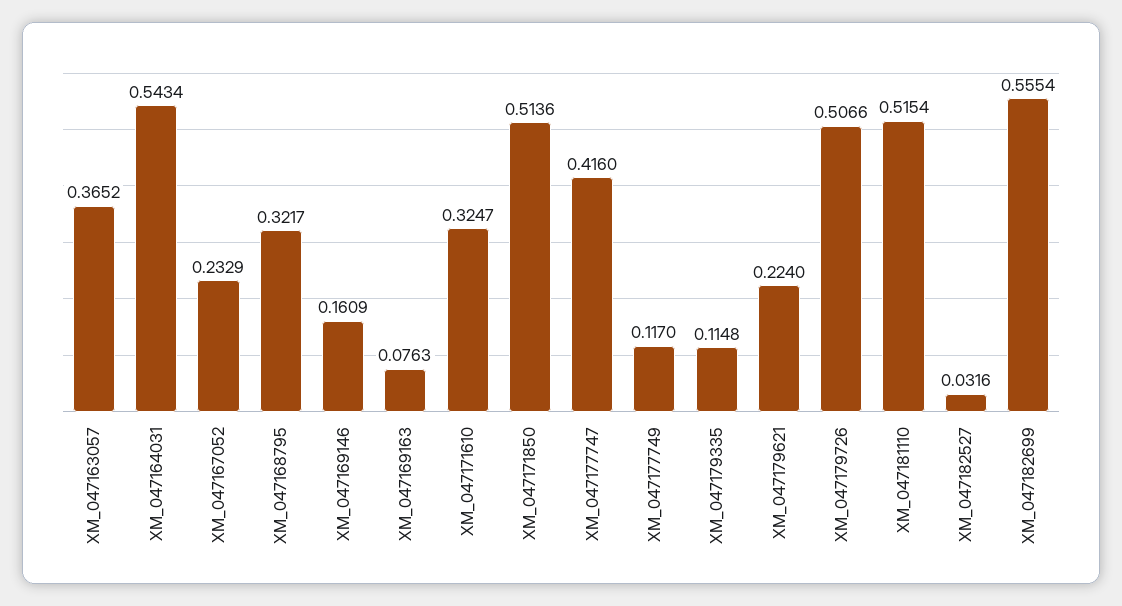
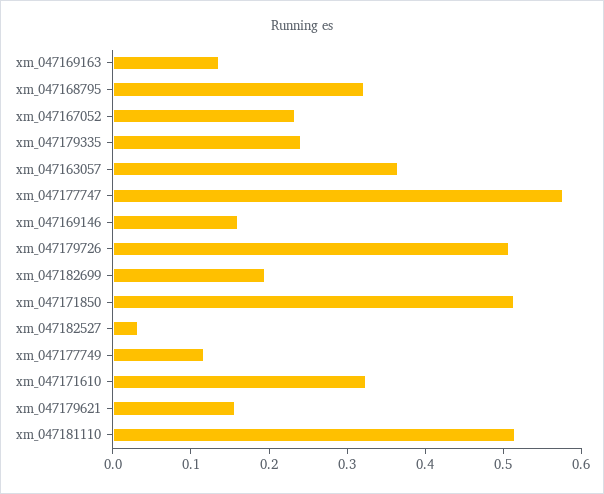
  {
    "XM_047163057": 0.3652,
-   "XM_047164031": 0.5434,
    "XM_047167052": 0.2329,
    "XM_047168795": 0.3217,
    "XM_047169146": 0.1609,
-   "XM_047169163": 0.0763,
+   "XM_047169163": 0.14,
    "XM_047171610": 0.3247,
    "XM_047171850": 0.5136,
-   "XM_047177747": 0.416,
+   "XM_047177747": 0.58,
    "XM_047177749": 0.117,
-   "XM_047179335": 0.1148,
+   "XM_047179335": 0.24,
-   "XM_047179621": 0.224,
+   "XM_047179621": 0.16,
    "XM_047179726": 0.5066,
    "XM_047181110": 0.5154,
    "XM_047182527": 0.0316,
-   "XM_047182699": 0.5554
+   "XM_047182699": 0.2
  }

